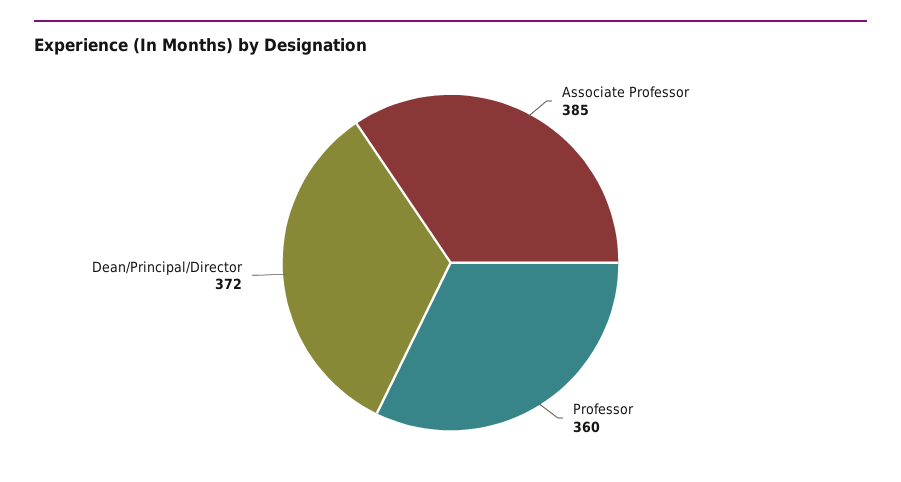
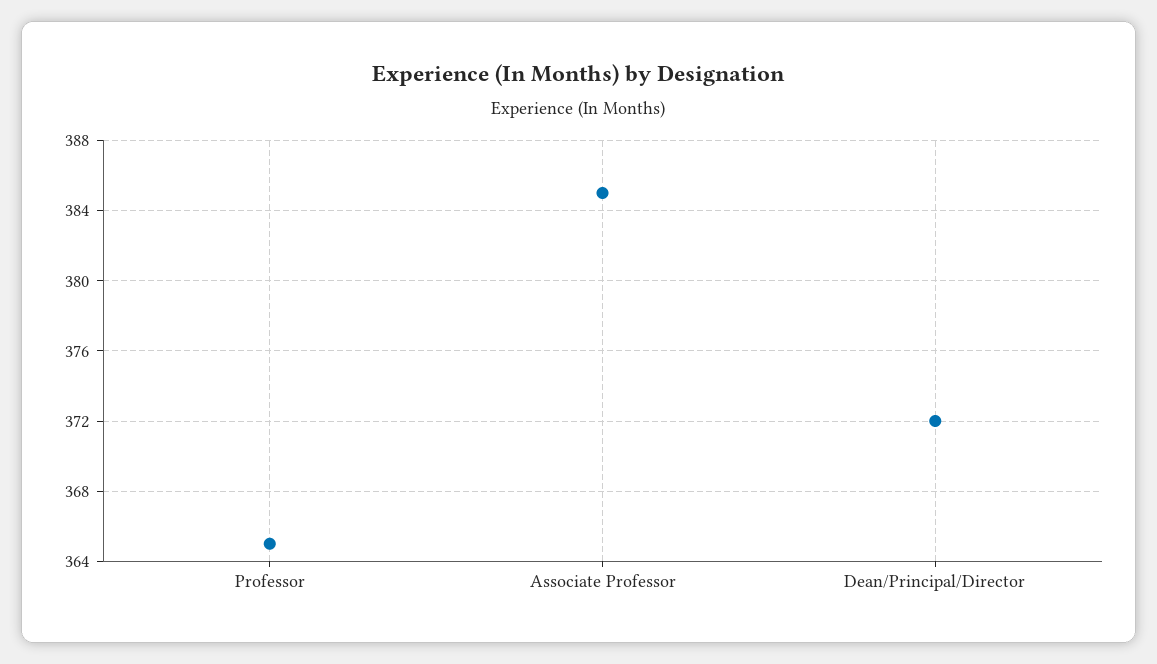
  {
    "Associate Professor": 385,
-   "Professor": 360,
+   "Professor": 365,
    "Dean/Principal/Director": 372
  }

